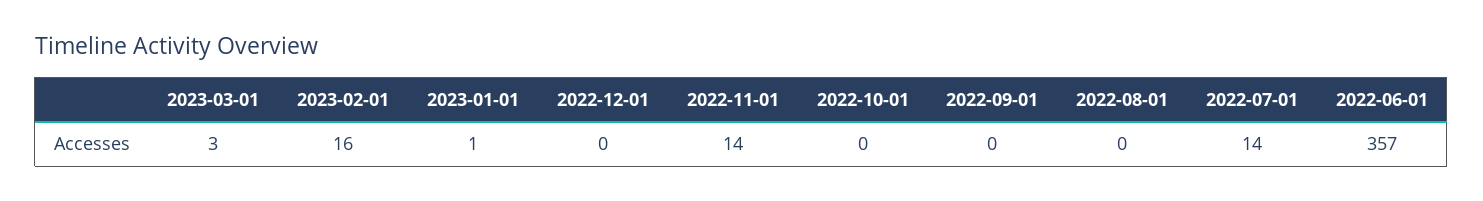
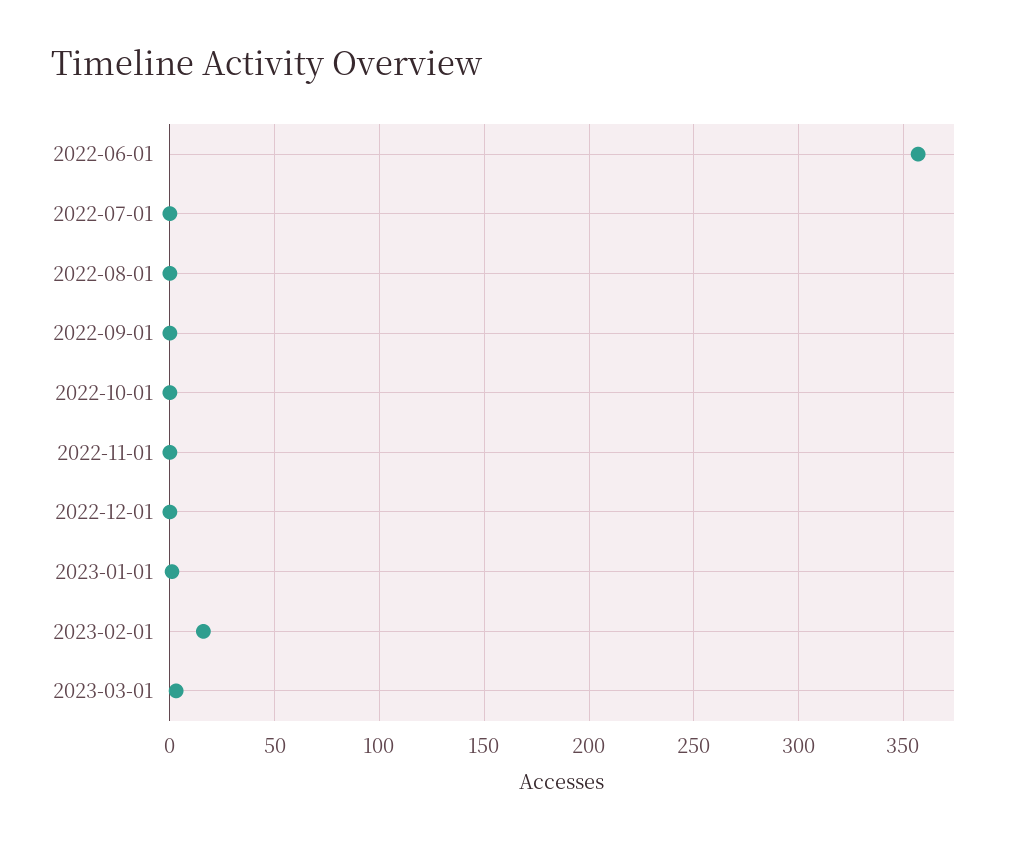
  {
    "2023-03-01": 3,
    "2023-02-01": 16,
    "2023-01-01": 1,
    "2022-12-01": 0,
-   "2022-11-01": 14,
+   "2022-11-01": 0,
    "2022-10-01": 0,
    "2022-09-01": 0,
    "2022-08-01": 0,
-   "2022-07-01": 14,
+   "2022-07-01": 0,
    "2022-06-01": 357
  }

